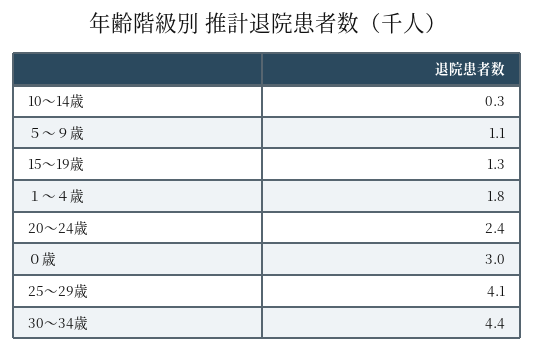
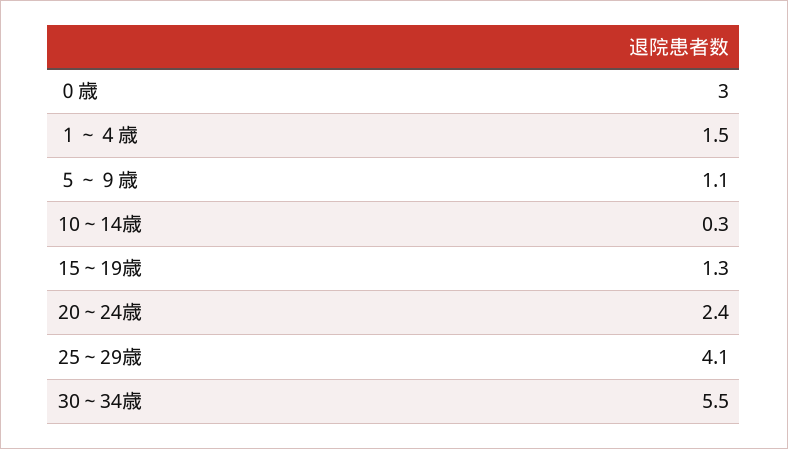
  {
    "10～14歳": 0.3,
    "５～９歳": 1.1,
    "15～19歳": 1.3,
-   "１～４歳": 1.8,
+   "１～４歳": 1.5,
    "20～24歳": 2.4,
    "０歳": 3,
    "25～29歳": 4.1,
-   "30～34歳": 4.4
+   "30～34歳": 5.5
  }

